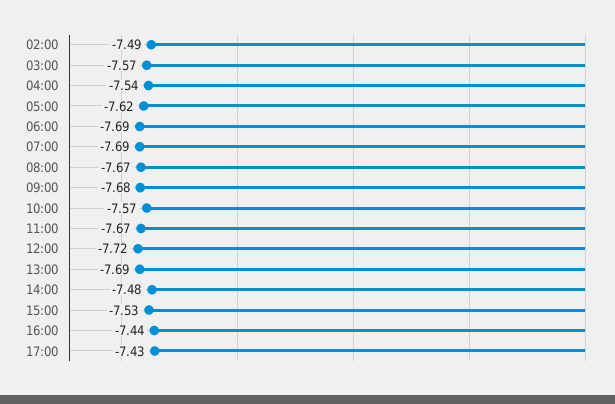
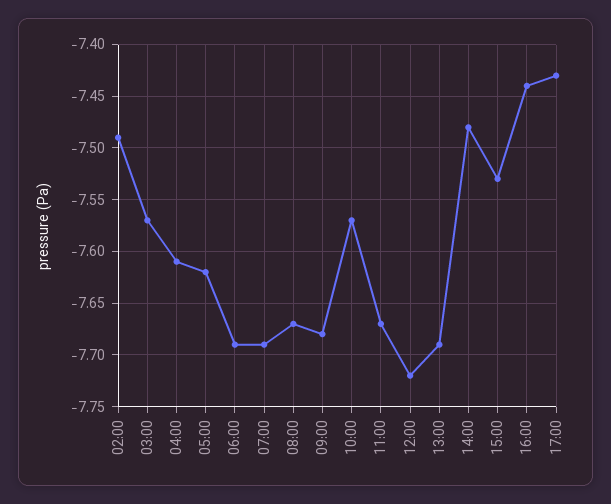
  {
    "02:00": -7.49,
    "03:00": -7.57,
-   "04:00": -7.54,
+   "04:00": -7.61,
    "05:00": -7.62,
    "06:00": -7.69,
    "07:00": -7.69,
    "08:00": -7.67,
    "09:00": -7.68,
    "10:00": -7.57,
    "11:00": -7.67,
    "12:00": -7.72,
    "13:00": -7.69,
    "14:00": -7.48,
    "15:00": -7.53,
    "16:00": -7.44,
    "17:00": -7.43
  }

